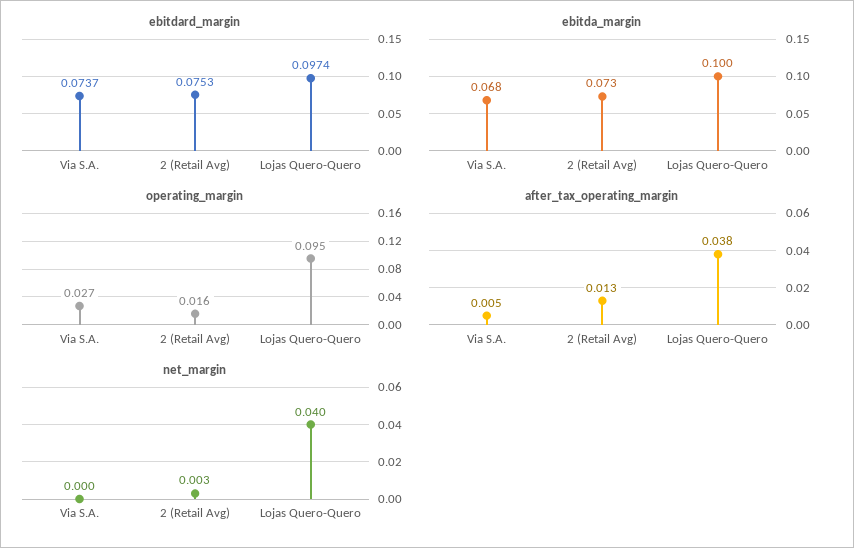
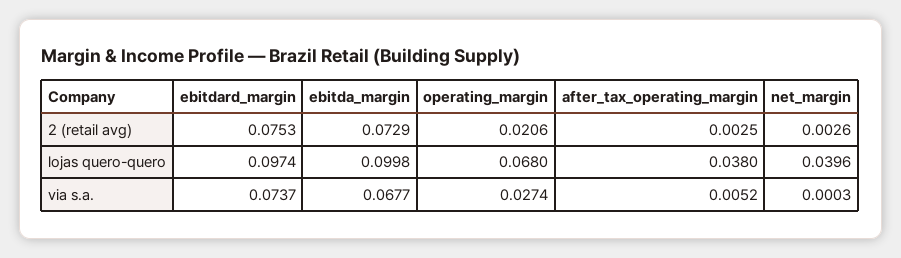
  {
    "ebitdard_margin": {
      "Via S.A.": 0.0737,
      "2 (Retail Avg)": 0.0753,
      "Lojas Quero-Quero": 0.0974
    },
    "ebitda_margin": {
      "Via S.A.": 0.0677,
      "2 (Retail Avg)": 0.0729,
      "Lojas Quero-Quero": 0.0998
    },
    "operating_margin": {
      "Via S.A.": 0.0274,
-     "2 (Retail Avg)": 0.016,
+     "2 (Retail Avg)": 0.0206,
-     "Lojas Quero-Quero": 0.095
+     "Lojas Quero-Quero": 0.068
    },
    "after_tax_operating_margin": {
      "Via S.A.": 0.0052,
-     "2 (Retail Avg)": 0.013,
+     "2 (Retail Avg)": 0.0025,
      "Lojas Quero-Quero": 0.038
    },
    "net_margin": {
      "Via S.A.": 0.0003,
      "2 (Retail Avg)": 0.0026,
      "Lojas Quero-Quero": 0.0396
    }
  }

